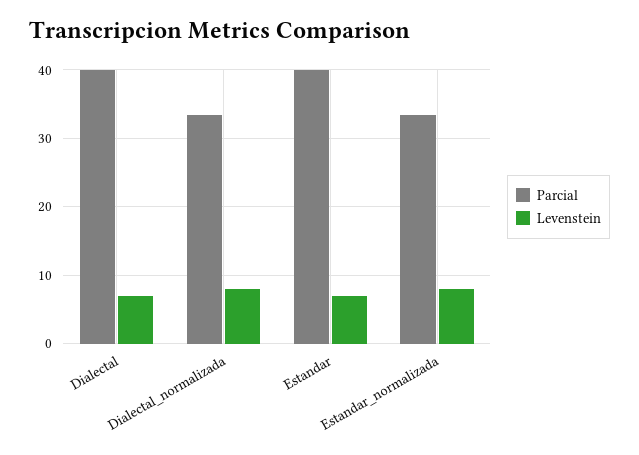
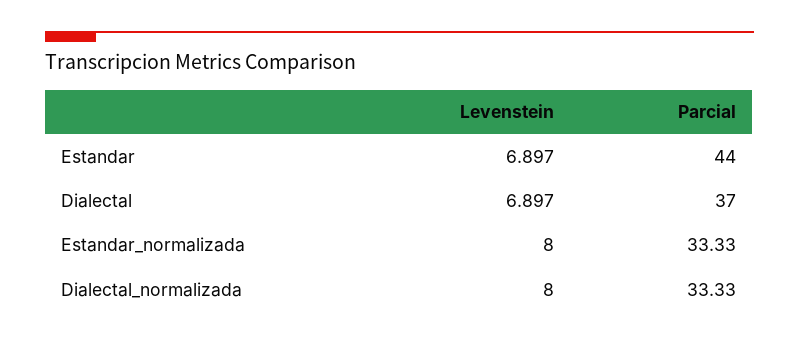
  {
    "Parcial": {
-     "Dialectal": 40,
+     "Dialectal": 37,
      "Dialectal_normalizada": 33.33,
-     "Estandar": 40,
+     "Estandar": 44,
      "Estandar_normalizada": 33.33
    },
    "Levenstein": {
      "Dialectal": 6.897,
      "Dialectal_normalizada": 8,
      "Estandar": 6.897,
      "Estandar_normalizada": 8
    }
  }

